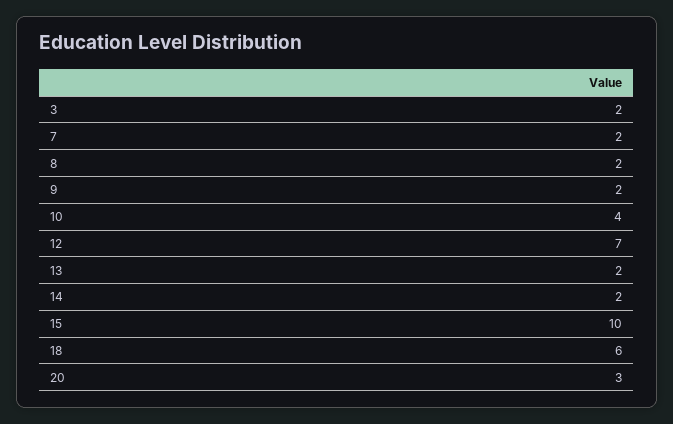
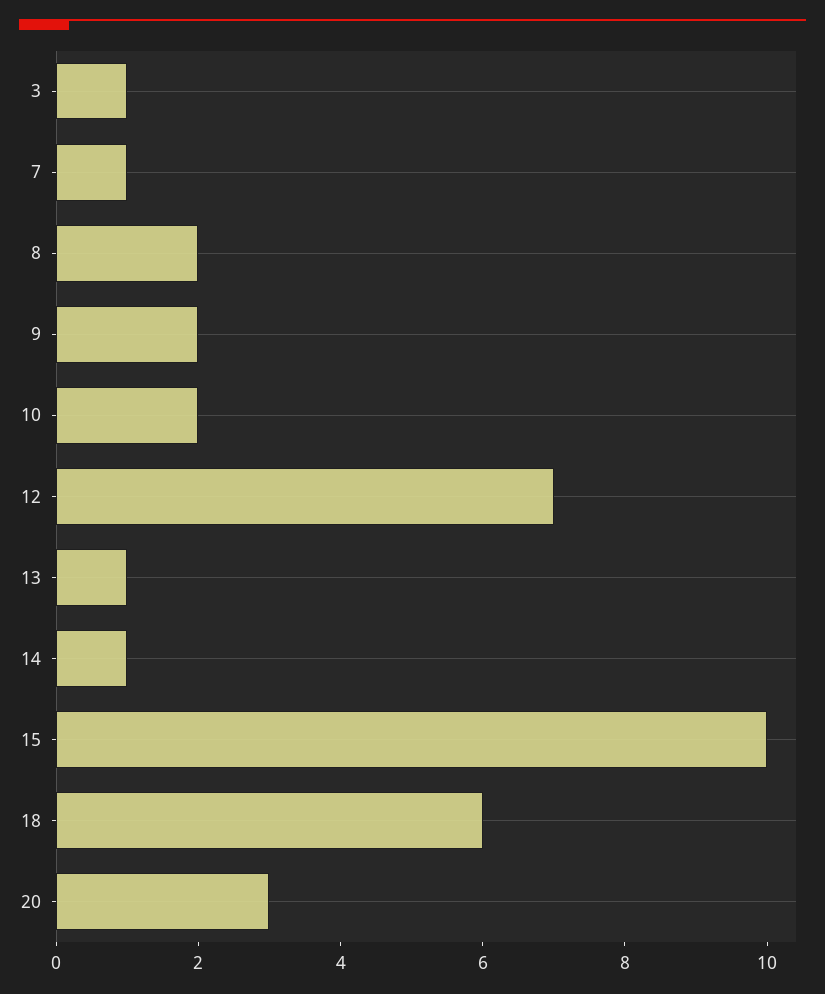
  {
-   "3": 2,
+   "3": 1,
-   "7": 2,
+   "7": 1,
    "8": 2,
    "9": 2,
-   "10": 4,
+   "10": 2,
    "12": 7,
-   "13": 2,
+   "13": 1,
-   "14": 2,
+   "14": 1,
    "15": 10,
    "18": 6,
    "20": 3
  }

